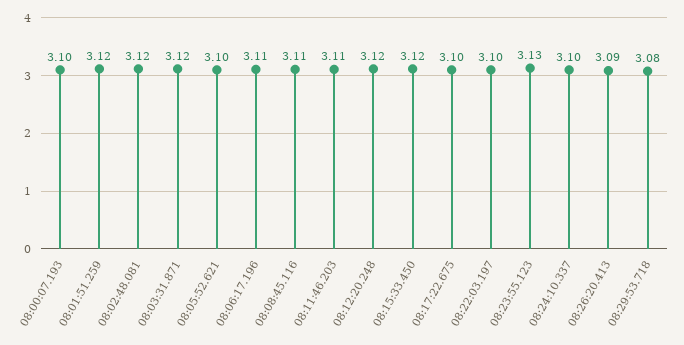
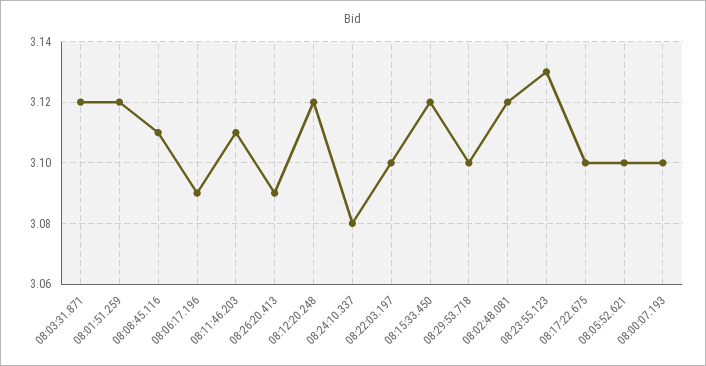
  {
    "08:00:07.193": 3.1,
    "08:01:51.259": 3.12,
    "08:02:48.081": 3.12,
    "08:03:31.871": 3.12,
    "08:05:52.621": 3.1,
-   "08:06:17.196": 3.11,
+   "08:06:17.196": 3.09,
    "08:08:45.116": 3.11,
    "08:11:46.203": 3.11,
    "08:12:20.248": 3.12,
    "08:15:33.450": 3.12,
    "08:17:22.675": 3.1,
    "08:22:03.197": 3.1,
    "08:23:55.123": 3.13,
-   "08:24:10.337": 3.1,
+   "08:24:10.337": 3.08,
    "08:26:20.413": 3.09,
-   "08:29:53.718": 3.08
+   "08:29:53.718": 3.1
  }

